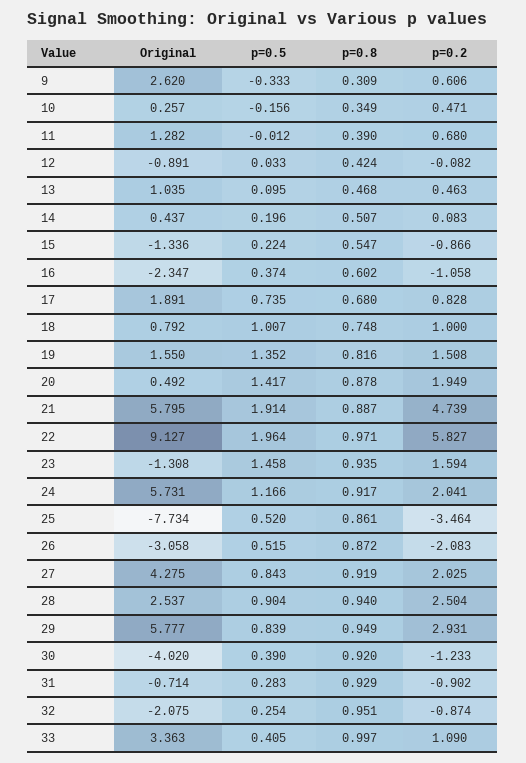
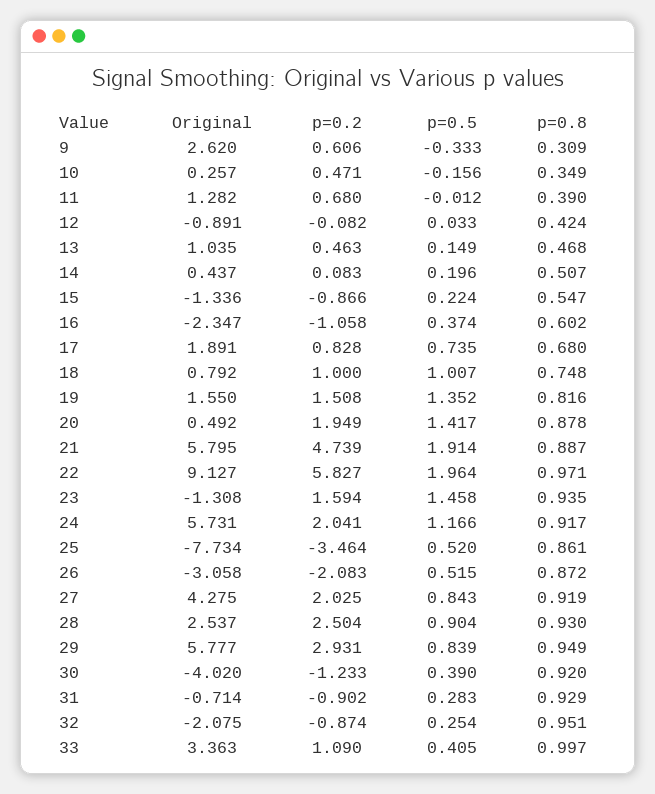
  {
    "Original": {
      "9": 2.62,
      "10": 0.257,
      "11": 1.282,
      "12": -0.891,
      "13": 1.035,
      "14": 0.437,
      "15": -1.336,
      "16": -2.347,
      "17": 1.891,
      "18": 0.792,
      "19": 1.55,
      "20": 0.492,
      "21": 5.795,
      "22": 9.127,
      "23": -1.308,
      "24": 5.731,
      "25": -7.734,
      "26": -3.058,
      "27": 4.275,
      "28": 2.537,
      "29": 5.777,
      "30": -4.02,
      "31": -0.714,
      "32": -2.075,
      "33": 3.363
    },
    "p=0.5": {
      "9": -0.333,
      "10": -0.156,
      "11": -0.012,
      "12": 0.033,
-     "13": 0.095,
+     "13": 0.149,
      "14": 0.196,
      "15": 0.224,
      "16": 0.374,
      "17": 0.735,
      "18": 1.007,
      "19": 1.352,
      "20": 1.417,
      "21": 1.914,
      "22": 1.964,
      "23": 1.458,
      "24": 1.166,
      "25": 0.52,
      "26": 0.515,
      "27": 0.843,
      "28": 0.904,
      "29": 0.839,
      "30": 0.39,
      "31": 0.283,
      "32": 0.254,
      "33": 0.405
    },
    "p=0.8": {
      "9": 0.309,
      "10": 0.349,
      "11": 0.39,
      "12": 0.424,
      "13": 0.468,
      "14": 0.507,
      "15": 0.547,
      "16": 0.602,
      "17": 0.68,
      "18": 0.748,
      "19": 0.816,
      "20": 0.878,
      "21": 0.887,
      "22": 0.971,
      "23": 0.935,
      "24": 0.917,
      "25": 0.861,
      "26": 0.872,
      "27": 0.919,
-     "28": 0.94,
+     "28": 0.93,
      "29": 0.949,
      "30": 0.92,
      "31": 0.929,
      "32": 0.951,
      "33": 0.997
    },
    "p=0.2": {
      "9": 0.606,
      "10": 0.471,
      "11": 0.68,
      "12": -0.082,
      "13": 0.463,
      "14": 0.083,
      "15": -0.866,
      "16": -1.058,
      "17": 0.828,
      "18": 1,
      "19": 1.508,
      "20": 1.949,
      "21": 4.739,
      "22": 5.827,
      "23": 1.594,
      "24": 2.041,
      "25": -3.464,
      "26": -2.083,
      "27": 2.025,
      "28": 2.504,
      "29": 2.931,
      "30": -1.233,
      "31": -0.902,
      "32": -0.874,
      "33": 1.09
    }
  }

